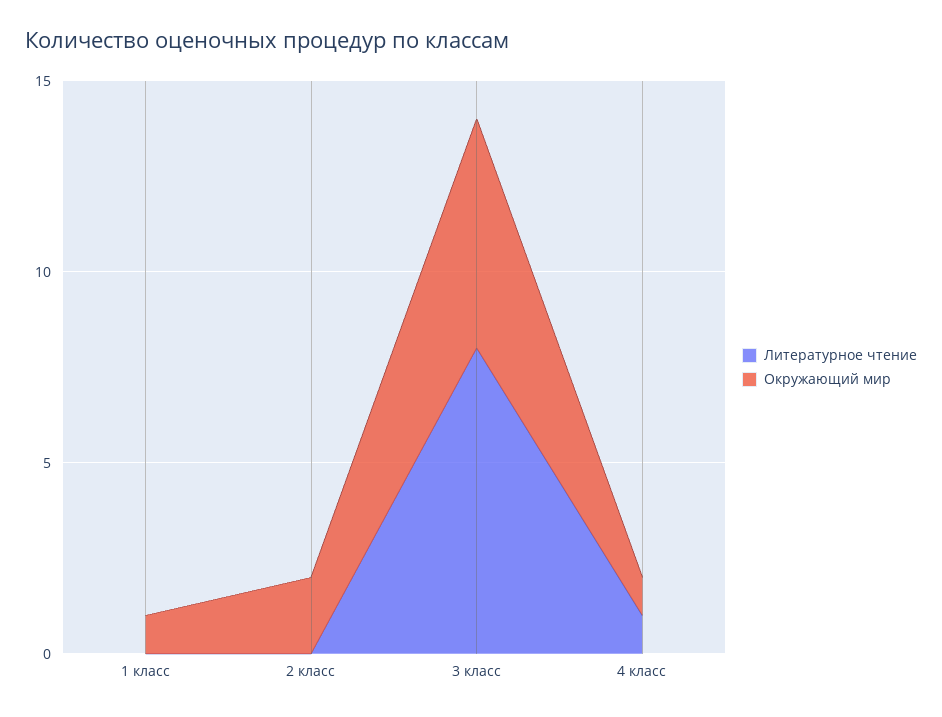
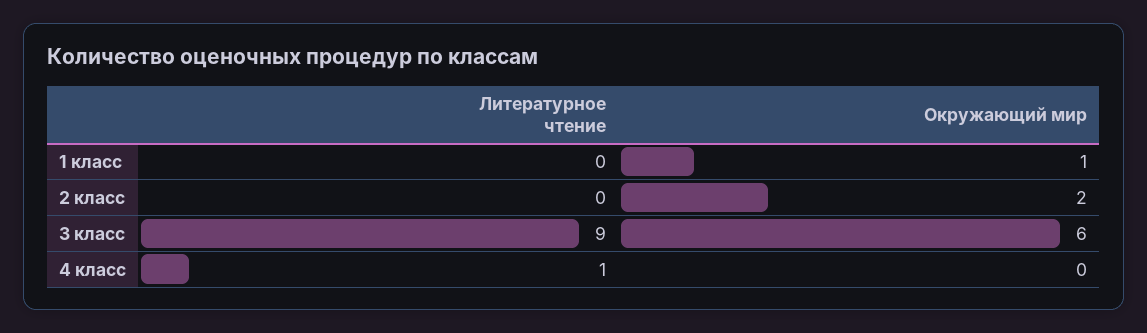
  {
    "Литературное чтение": {
      "1 класс": 0,
      "2 класс": 0,
-     "3 класс": 8,
+     "3 класс": 9,
      "4 класс": 1
    },
    "Окружающий мир": {
      "1 класс": 1,
      "2 класс": 2,
      "3 класс": 6,
-     "4 класс": 1
+     "4 класс": 0
    }
  }

